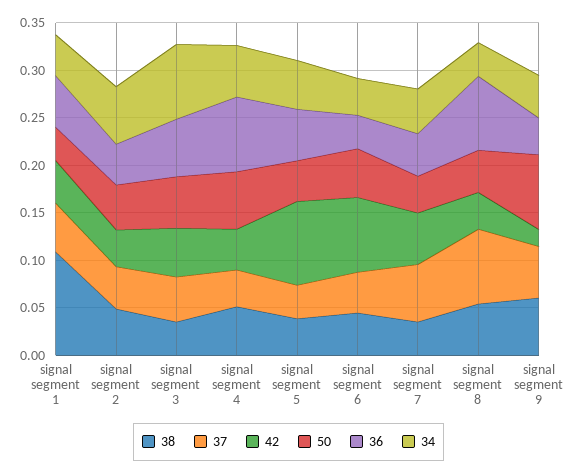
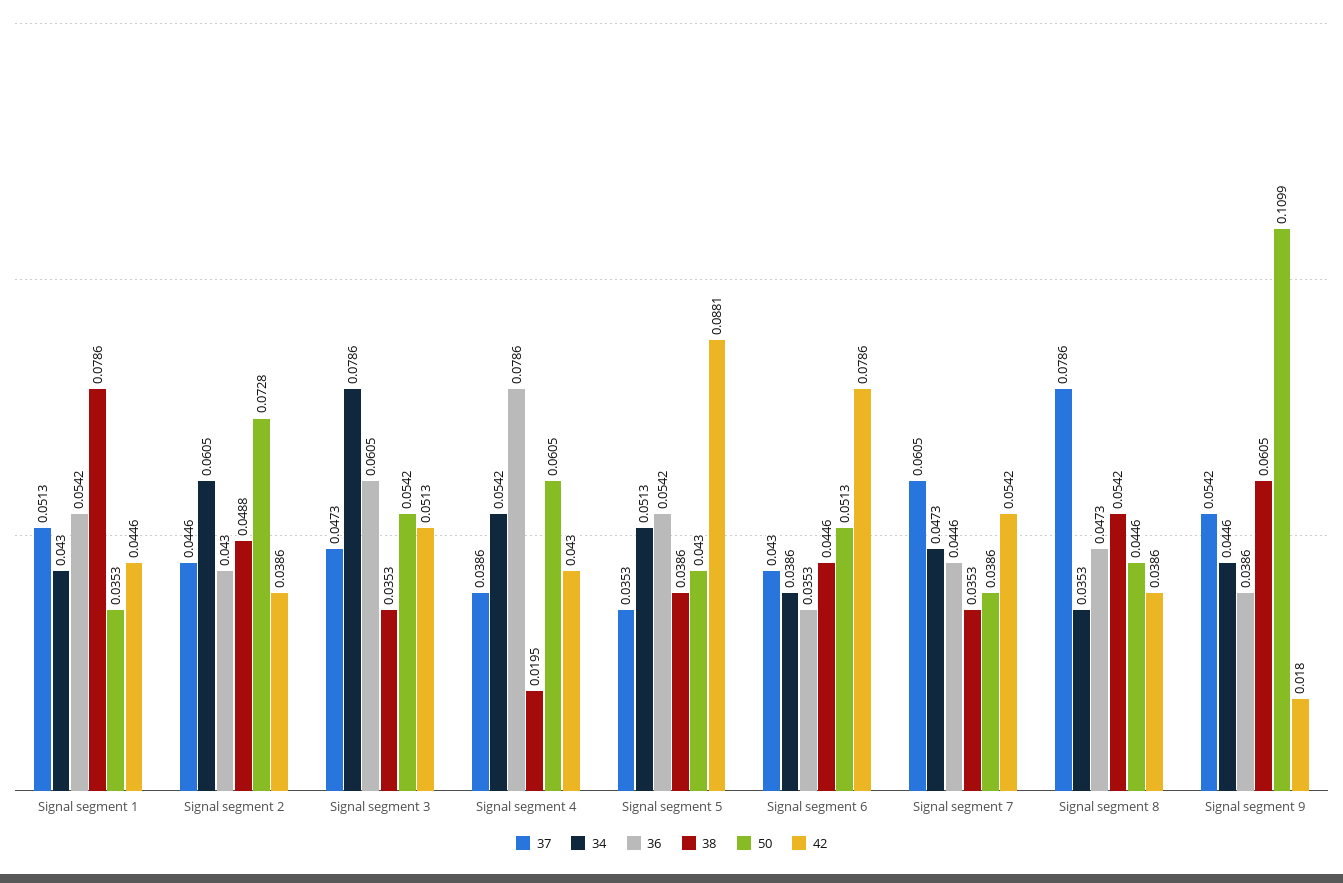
  {
    "38": {
-     "signal segment 1": 0.11,
+     "signal segment 1": 0.0786,
      "signal segment 2": 0.0488,
      "signal segment 3": 0.0353,
-     "signal segment 4": 0.05,
+     "signal segment 4": 0.0195,
      "signal segment 5": 0.0386,
      "signal segment 6": 0.0446,
      "signal segment 7": 0.0353,
      "signal segment 8": 0.0542,
      "signal segment 9": 0.0605
    },
    "37": {
      "signal segment 1": 0.0513,
      "signal segment 2": 0.0446,
      "signal segment 3": 0.0473,
      "signal segment 4": 0.0386,
      "signal segment 5": 0.0353,
      "signal segment 6": 0.043,
      "signal segment 7": 0.0605,
      "signal segment 8": 0.0786,
      "signal segment 9": 0.0542
    },
    "42": {
      "signal segment 1": 0.0446,
      "signal segment 2": 0.0386,
      "signal segment 3": 0.0513,
      "signal segment 4": 0.043,
      "signal segment 5": 0.0881,
      "signal segment 6": 0.0786,
      "signal segment 7": 0.0542,
      "signal segment 8": 0.0386,
      "signal segment 9": 0.018
    },
    "50": {
      "signal segment 1": 0.0353,
-     "signal segment 2": 0.05,
+     "signal segment 2": 0.0728,
      "signal segment 3": 0.0542,
      "signal segment 4": 0.0605,
      "signal segment 5": 0.043,
      "signal segment 6": 0.0513,
      "signal segment 7": 0.0386,
      "signal segment 8": 0.0446,
-     "signal segment 9": 0.08
+     "signal segment 9": 0.1099
    },
    "36": {
      "signal segment 1": 0.0542,
      "signal segment 2": 0.043,
      "signal segment 3": 0.0605,
      "signal segment 4": 0.0786,
      "signal segment 5": 0.0542,
      "signal segment 6": 0.0353,
      "signal segment 7": 0.0446,
-     "signal segment 8": 0.08,
+     "signal segment 8": 0.0473,
      "signal segment 9": 0.0386
    },
    "34": {
      "signal segment 1": 0.043,
      "signal segment 2": 0.0605,
      "signal segment 3": 0.0786,
      "signal segment 4": 0.0542,
      "signal segment 5": 0.0513,
      "signal segment 6": 0.0386,
      "signal segment 7": 0.0473,
      "signal segment 8": 0.0353,
      "signal segment 9": 0.0446
    }
  }

